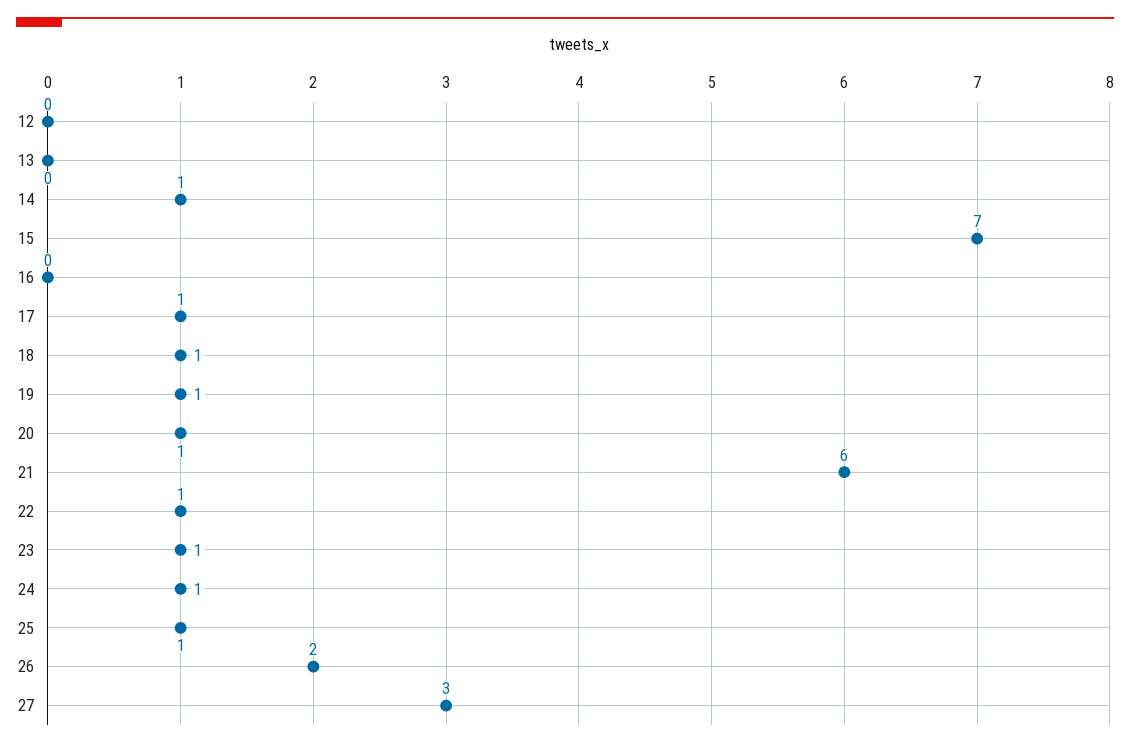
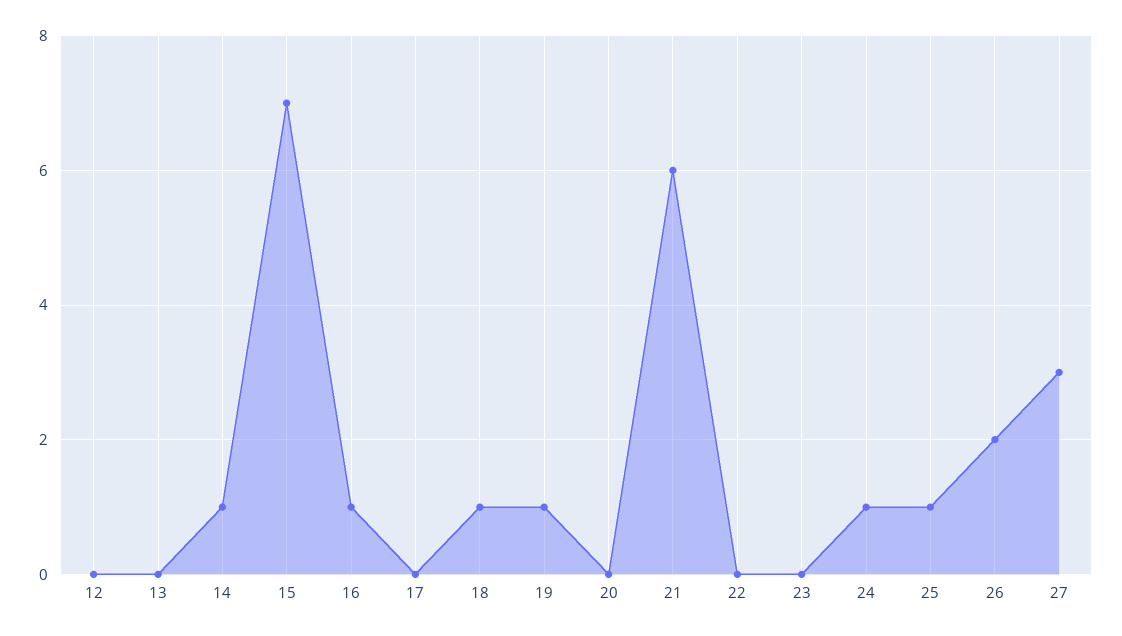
  {
    "12": 0,
    "13": 0,
    "14": 1,
    "15": 7,
-   "16": 0,
+   "16": 1,
-   "17": 1,
+   "17": 0,
    "18": 1,
    "19": 1,
-   "20": 1,
+   "20": 0,
    "21": 6,
-   "22": 1,
+   "22": 0,
-   "23": 1,
+   "23": 0,
    "24": 1,
    "25": 1,
    "26": 2,
    "27": 3
  }

